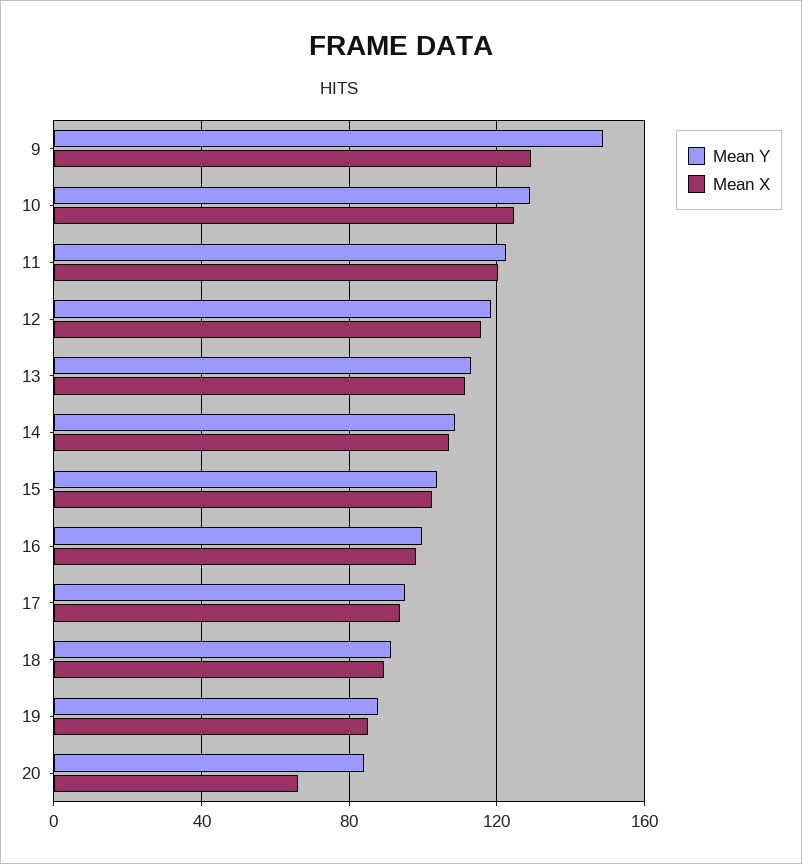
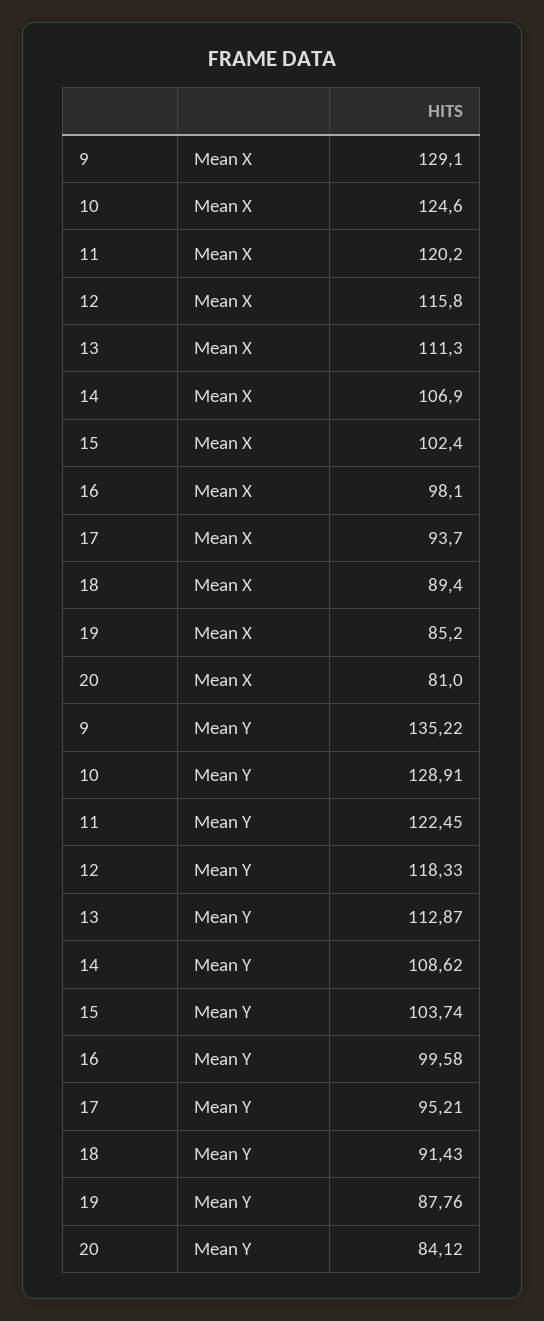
  {
    "Mean Y": {
-     "9": 150,
+     "9": 135.22,
      "10": 128.91,
      "11": 122.45,
      "12": 118.33,
      "13": 112.87,
      "14": 108.62,
      "15": 103.74,
      "16": 99.58,
      "17": 95.21,
      "18": 91.43,
      "19": 87.76,
      "20": 84.12
    },
    "Mean X": {
      "9": 129.1,
      "10": 124.6,
      "11": 120.2,
      "12": 115.8,
      "13": 111.3,
      "14": 106.9,
      "15": 102.4,
      "16": 98.1,
      "17": 93.7,
      "18": 89.4,
      "19": 85.2,
-     "20": 65
+     "20": 81
    }
  }

